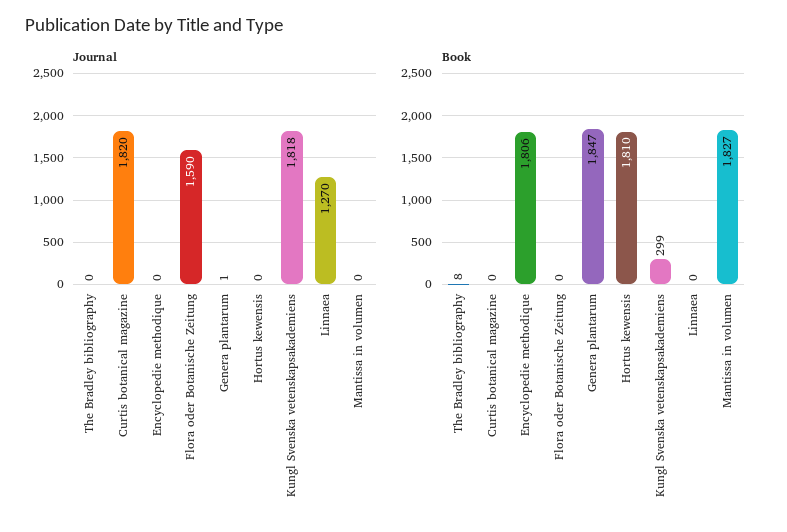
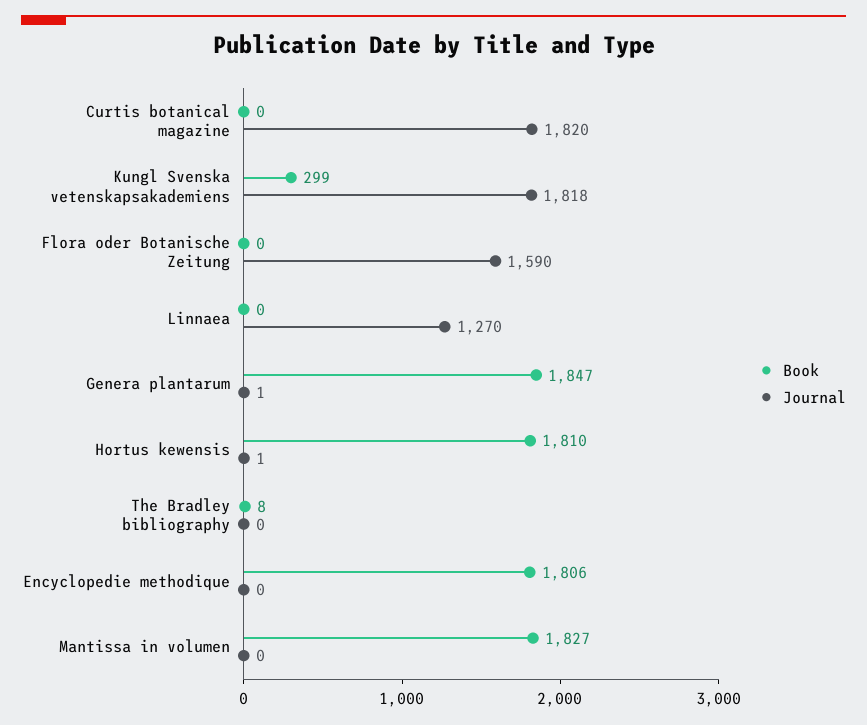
  {
    "Journal": {
      "The Bradley bibliography": 0,
      "Curtis botanical magazine": 1820,
      "Encyclopedie methodique": 0,
      "Flora oder Botanische Zeitung": 1590,
      "Genera plantarum": 1,
-     "Hortus kewensis": 0,
+     "Hortus kewensis": 1,
      "Kungl Svenska vetenskapsakademiens": 1818,
      "Linnaea": 1270,
      "Mantissa in volumen": 0
    },
    "Book": {
      "The Bradley bibliography": 8,
      "Curtis botanical magazine": 0,
      "Encyclopedie methodique": 1806,
      "Flora oder Botanische Zeitung": 0,
      "Genera plantarum": 1847,
      "Hortus kewensis": 1810,
      "Kungl Svenska vetenskapsakademiens": 299,
      "Linnaea": 0,
      "Mantissa in volumen": 1827
    }
  }

